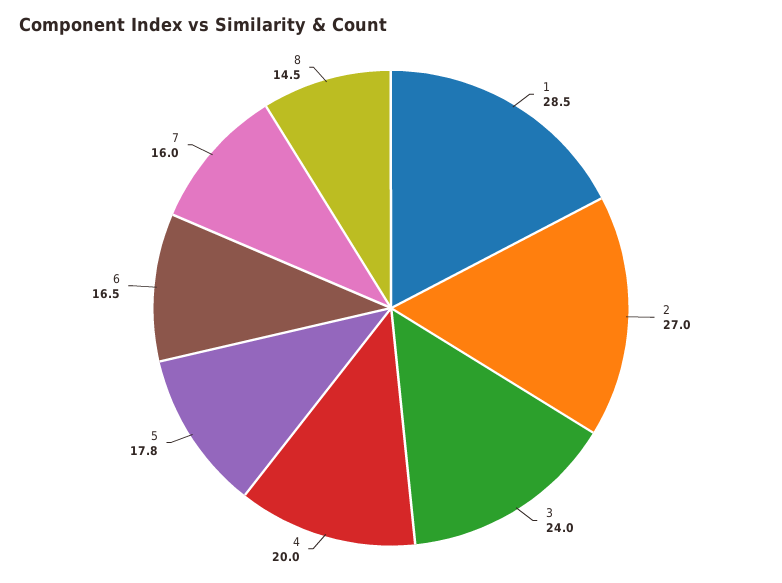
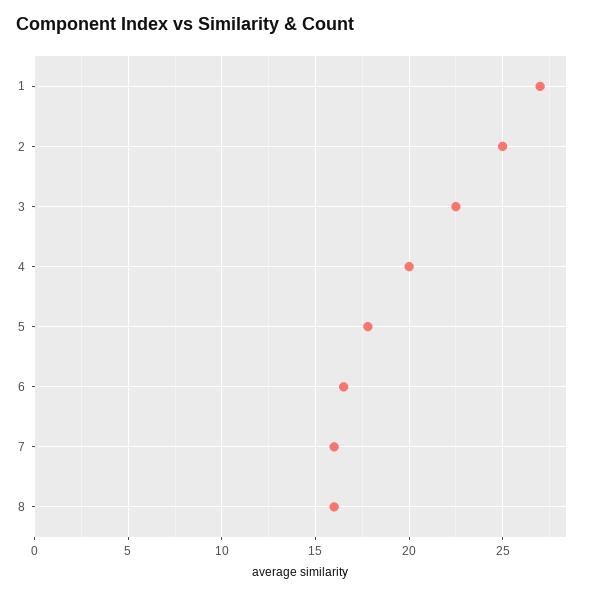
  {
-   "1": 28.5,
+   "1": 27,
-   "2": 27,
+   "2": 25,
-   "3": 24,
+   "3": 22.5,
    "4": 20,
    "5": 17.8,
    "6": 16.5,
    "7": 16,
-   "8": 14.5
+   "8": 16
  }

